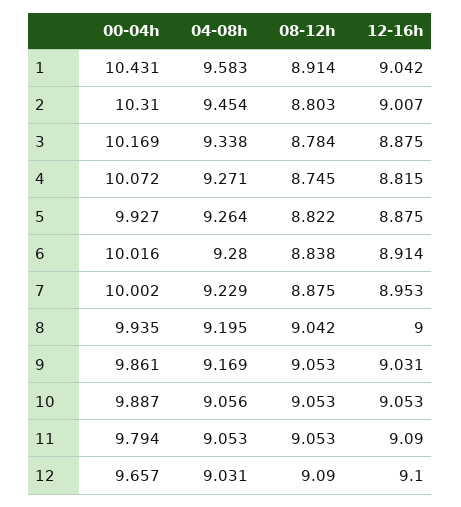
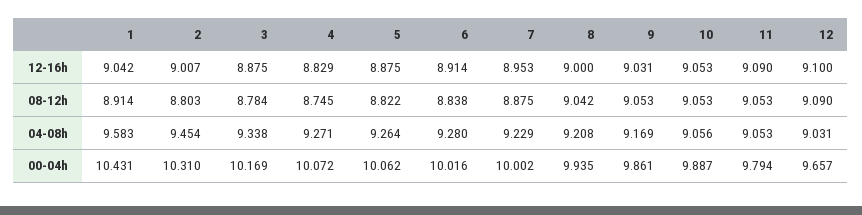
  {
    "00-04h": {
      "1": 10.431,
      "2": 10.31,
      "3": 10.169,
      "4": 10.072,
-     "5": 9.927,
+     "5": 10.062,
      "6": 10.016,
      "7": 10.002,
      "8": 9.935,
      "9": 9.861,
      "10": 9.887,
      "11": 9.794,
      "12": 9.657
    },
    "04-08h": {
      "1": 9.583,
      "2": 9.454,
      "3": 9.338,
      "4": 9.271,
      "5": 9.264,
      "6": 9.28,
      "7": 9.229,
-     "8": 9.195,
+     "8": 9.208,
      "9": 9.169,
      "10": 9.056,
      "11": 9.053,
      "12": 9.031
    },
    "08-12h": {
      "1": 8.914,
      "2": 8.803,
      "3": 8.784,
      "4": 8.745,
      "5": 8.822,
      "6": 8.838,
      "7": 8.875,
      "8": 9.042,
      "9": 9.053,
      "10": 9.053,
      "11": 9.053,
      "12": 9.09
    },
    "12-16h": {
      "1": 9.042,
      "2": 9.007,
      "3": 8.875,
-     "4": 8.815,
+     "4": 8.829,
      "5": 8.875,
      "6": 8.914,
      "7": 8.953,
      "8": 9,
      "9": 9.031,
      "10": 9.053,
      "11": 9.09,
      "12": 9.1
    }
  }

